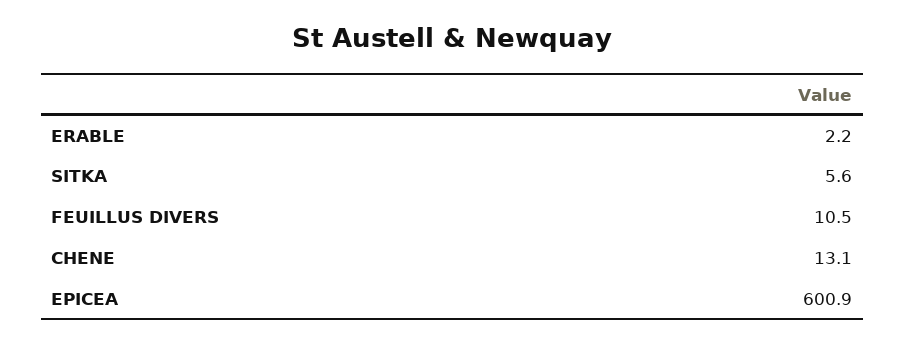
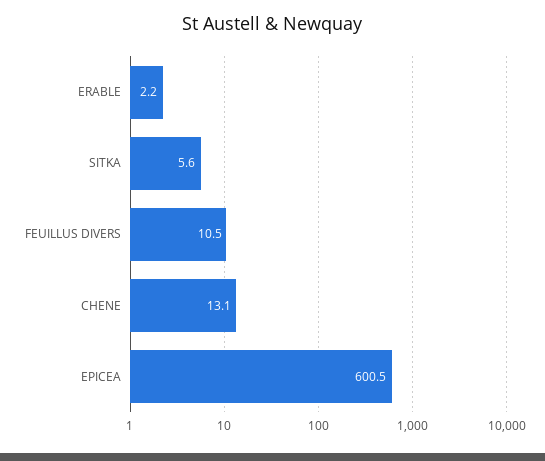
  {
    "ERABLE": 2.2,
    "SITKA": 5.6,
    "FEUILLUS DIVERS": 10.5,
    "CHENE": 13.1,
-   "EPICEA": 600.9
+   "EPICEA": 600.5
  }

